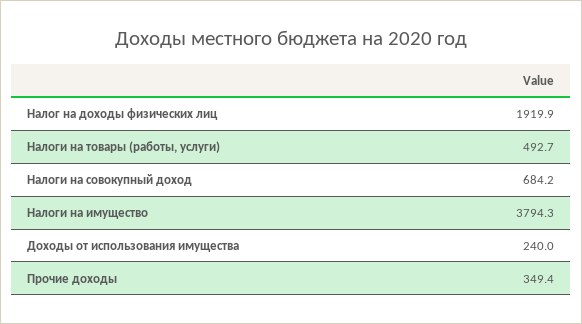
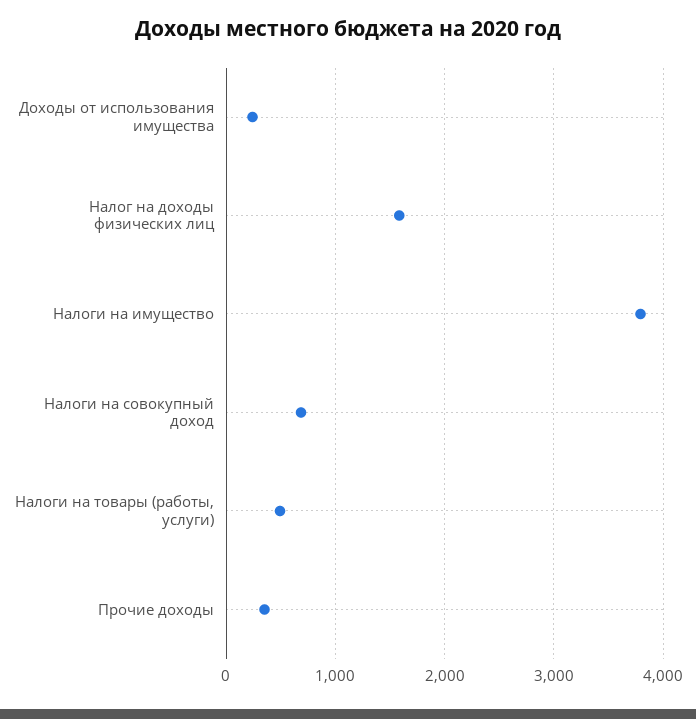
  {
-   "Налог на доходы физических лиц": 1919.9,
+   "Налог на доходы физических лиц": 1600,
    "Налоги на товары (работы, услуги)": 492.7,
    "Налоги на совокупный доход": 684.2,
    "Налоги на имущество": 3794.3,
    "Доходы от использования имущества": 240,
    "Прочие доходы": 349.4
  }

